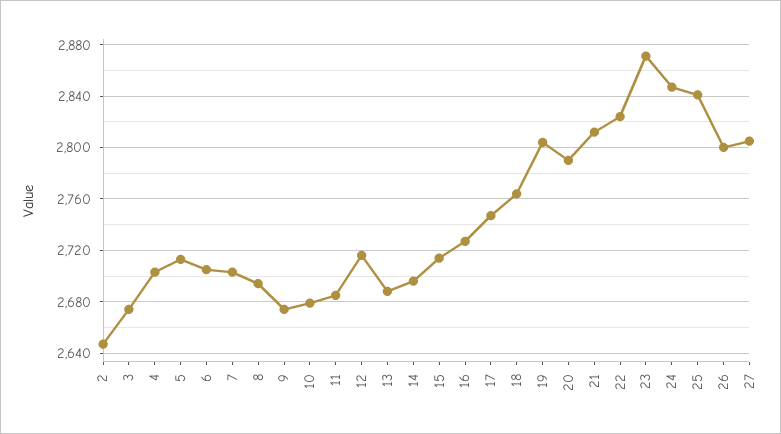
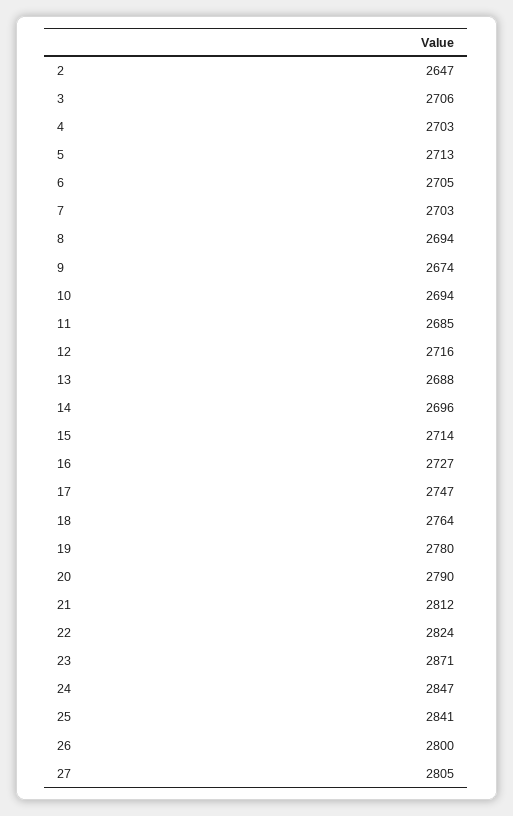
  {
    "2": 2647,
-   "3": 2675,
+   "3": 2706,
    "4": 2703,
    "5": 2713,
    "6": 2705,
    "7": 2703,
    "8": 2694,
    "9": 2674,
-   "10": 2680,
+   "10": 2694,
    "11": 2685,
    "12": 2716,
    "13": 2688,
    "14": 2696,
    "15": 2714,
    "16": 2727,
    "17": 2747,
    "18": 2764,
-   "19": 2805,
+   "19": 2780,
    "20": 2790,
    "21": 2812,
    "22": 2824,
    "23": 2871,
    "24": 2847,
    "25": 2841,
    "26": 2800,
    "27": 2805
  }

